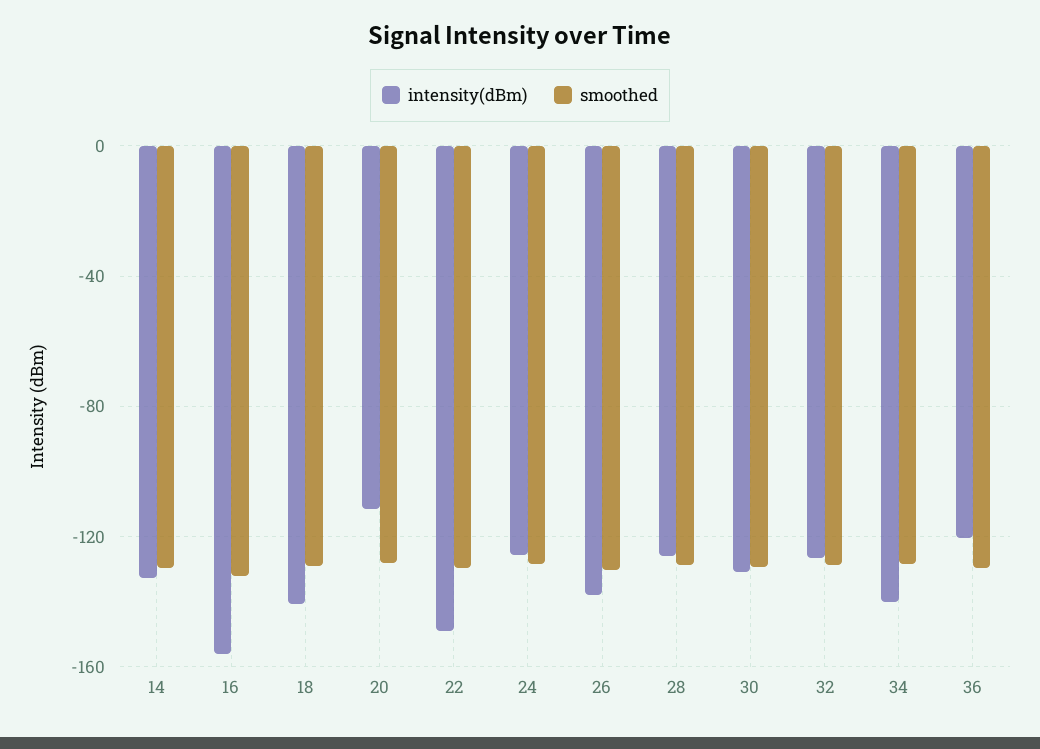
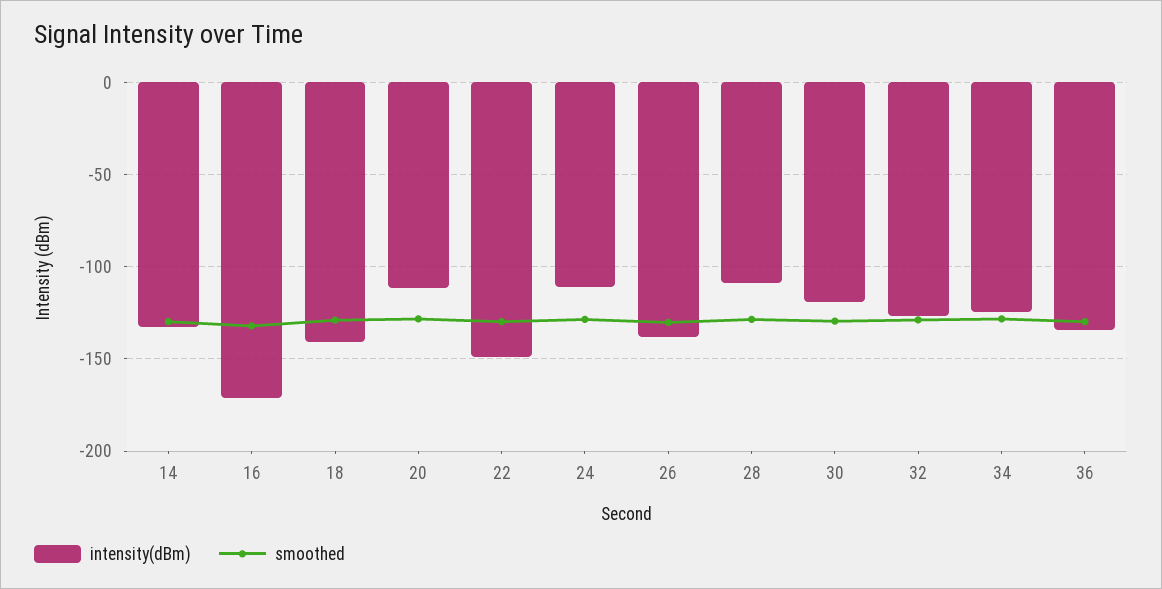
  {
    "intensity(dBm)": {
      "14": -135,
-     "16": -155,
+     "16": -170,
      "18": -140,
      "20": -110,
      "22": -150,
-     "24": -125,
+     "24": -110,
      "26": -140,
-     "28": -125,
+     "28": -110,
-     "30": -130,
+     "30": -120,
      "32": -125,
-     "34": -140,
+     "34": -125,
-     "36": -120
+     "36": -135
    },
    "smoothed": {
      "14": -130,
      "16": -130,
      "18": -130,
      "20": -130,
      "22": -130,
      "24": -130,
      "26": -130,
      "28": -130,
      "30": -130,
      "32": -130,
      "34": -130,
      "36": -130
    }
  }

